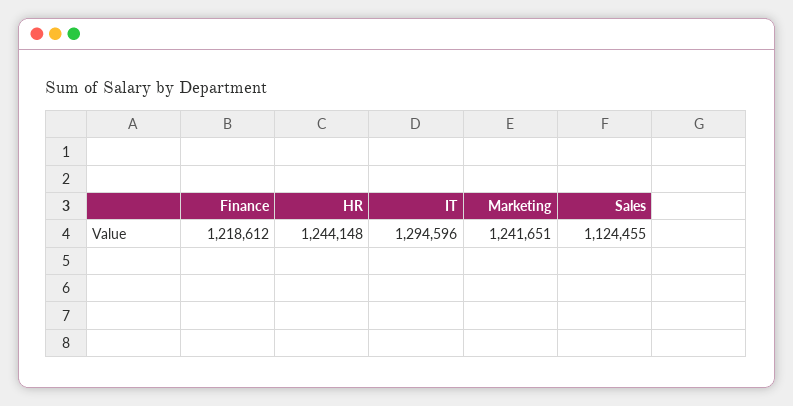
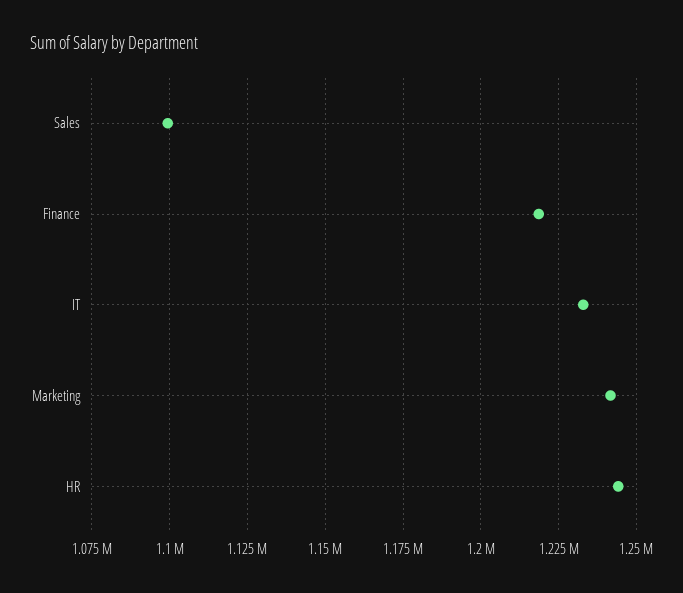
  {
    "Finance": 1218612,
    "HR": 1244148,
-   "IT": 1294596,
+   "IT": 1232500,
    "Marketing": 1241651,
-   "Sales": 1124455
+   "Sales": 1100000
  }

